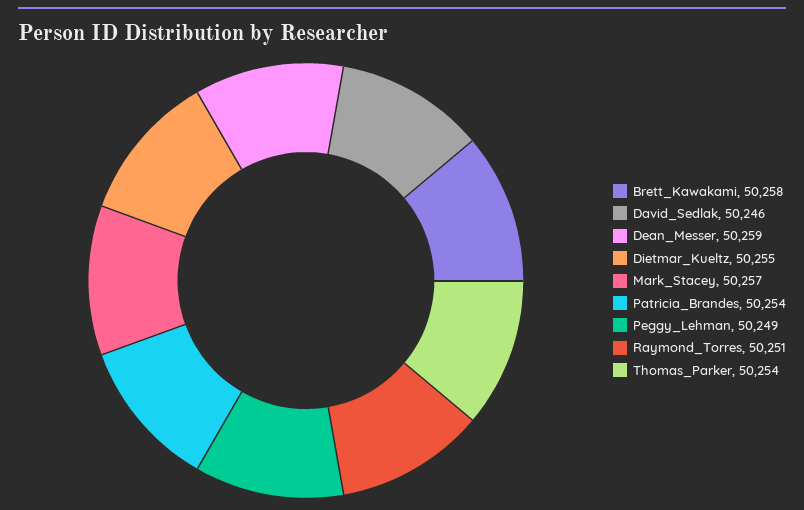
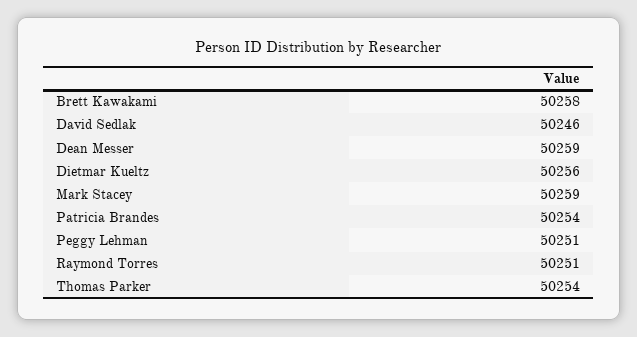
  {
    "Brett_Kawakami": 50258,
    "David_Sedlak": 50246,
    "Dean_Messer": 50259,
-   "Dietmar_Kueltz": 50255,
+   "Dietmar_Kueltz": 50256,
-   "Mark_Stacey": 50257,
+   "Mark_Stacey": 50259,
    "Patricia_Brandes": 50254,
-   "Peggy_Lehman": 50249,
+   "Peggy_Lehman": 50251,
    "Raymond_Torres": 50251,
    "Thomas_Parker": 50254
  }

